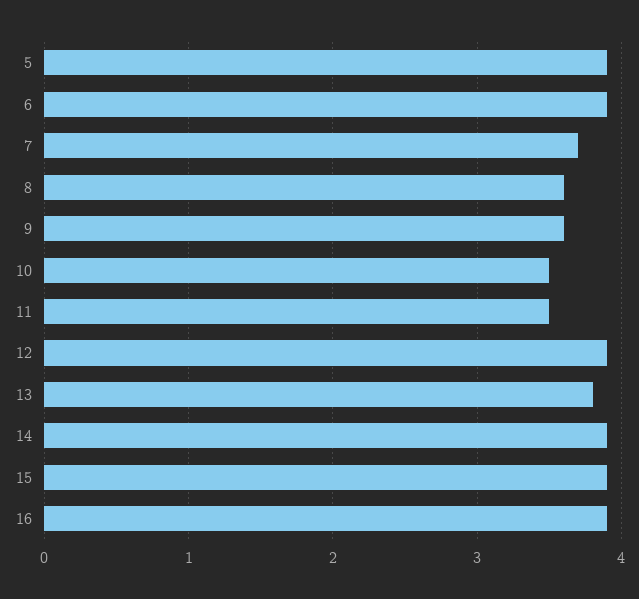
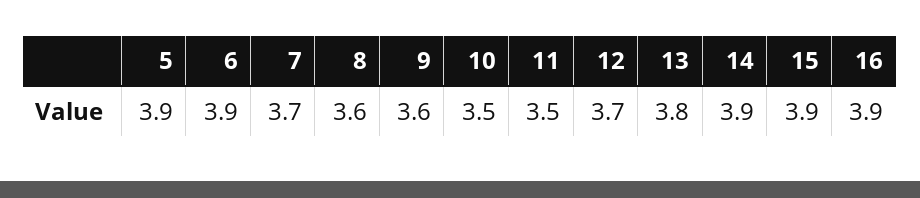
  {
    "5": 3.9,
    "6": 3.9,
    "7": 3.7,
    "8": 3.6,
    "9": 3.6,
    "10": 3.5,
    "11": 3.5,
-   "12": 3.9,
+   "12": 3.7,
    "13": 3.8,
    "14": 3.9,
    "15": 3.9,
    "16": 3.9
  }

